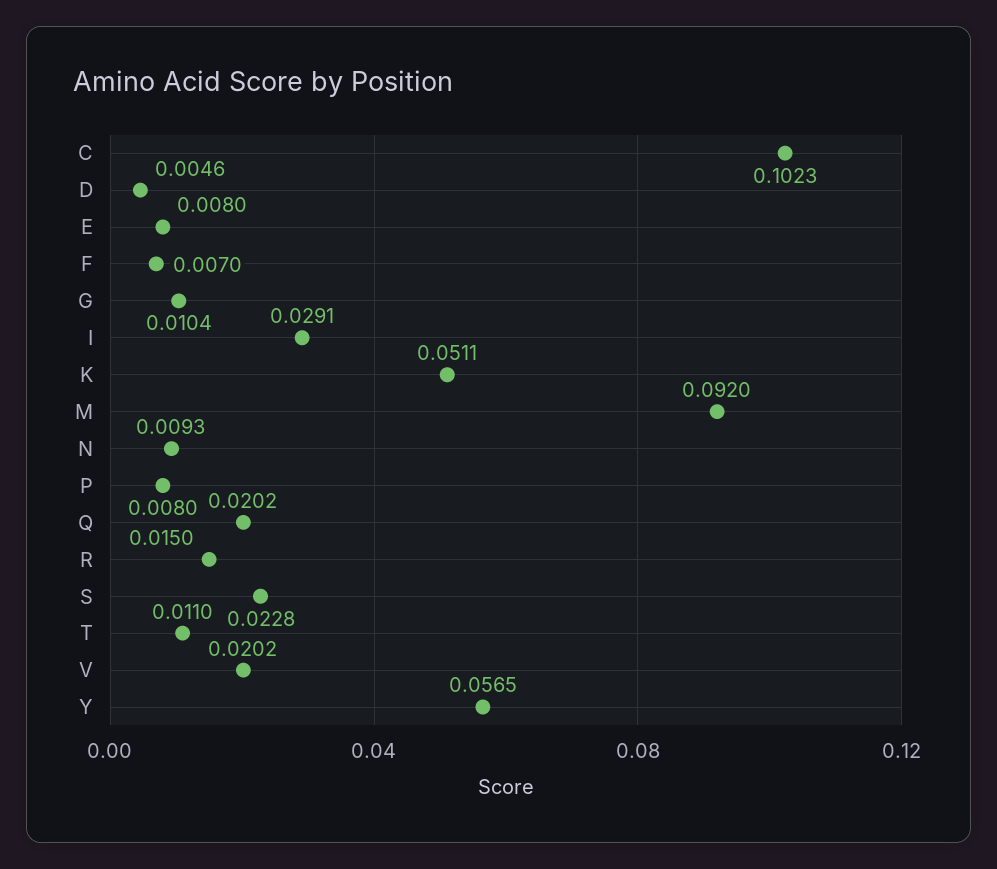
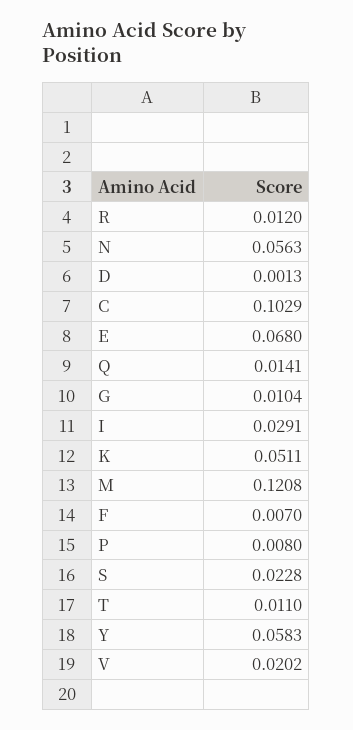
  {
-   "C": 0.1023,
+   "C": 0.1029,
-   "D": 0.0046,
+   "D": 0.0013,
-   "E": 0.008,
+   "E": 0.068,
    "F": 0.007,
    "G": 0.0104,
    "I": 0.0291,
    "K": 0.0511,
-   "M": 0.092,
+   "M": 0.1208,
-   "N": 0.0093,
+   "N": 0.0563,
    "P": 0.008,
-   "Q": 0.0202,
+   "Q": 0.0141,
-   "R": 0.015,
+   "R": 0.012,
    "S": 0.0228,
    "T": 0.011,
    "V": 0.0202,
-   "Y": 0.0565
+   "Y": 0.0583
  }

